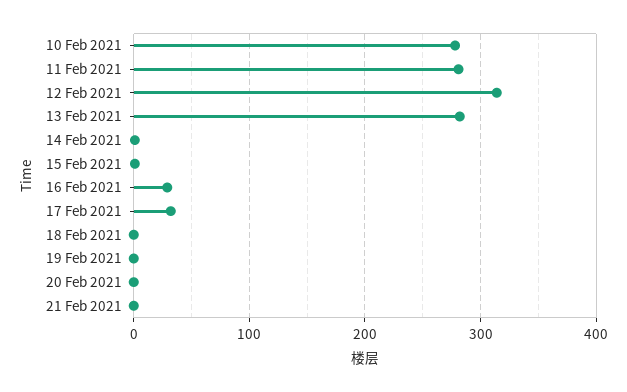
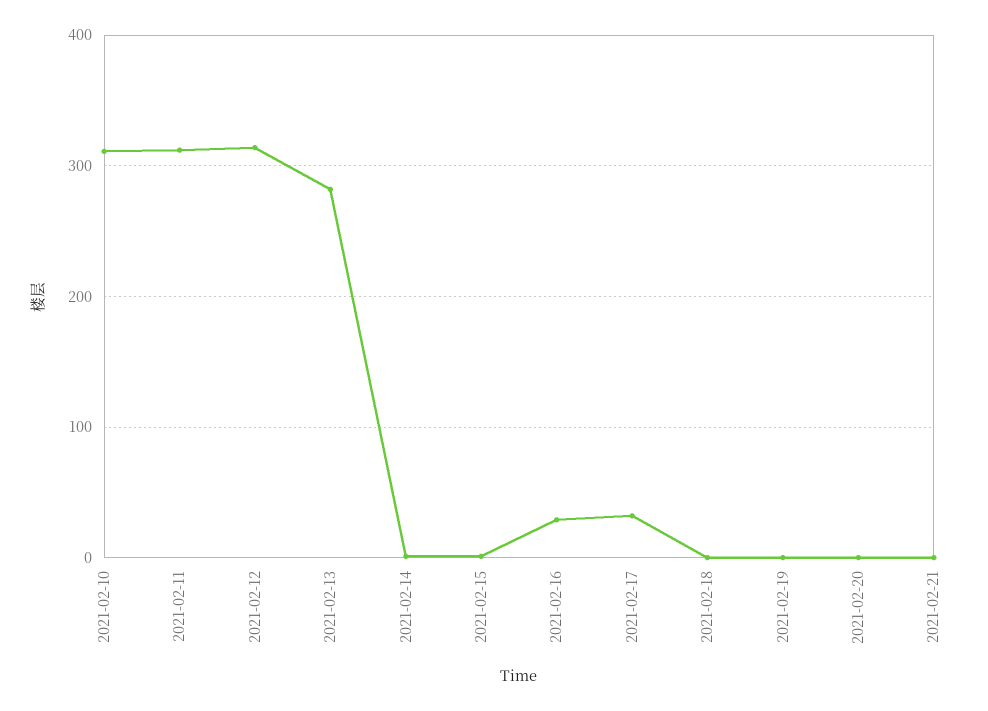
  {
-   "10 Feb 2021": 280,
+   "10 Feb 2021": 310,
-   "11 Feb 2021": 280,
+   "11 Feb 2021": 310,
    "12 Feb 2021": 310,
    "13 Feb 2021": 280,
    "14 Feb 2021": 0,
    "15 Feb 2021": 0,
    "16 Feb 2021": 30,
    "17 Feb 2021": 30,
    "18 Feb 2021": 0,
    "19 Feb 2021": 0,
    "20 Feb 2021": 0,
    "21 Feb 2021": 0
  }

